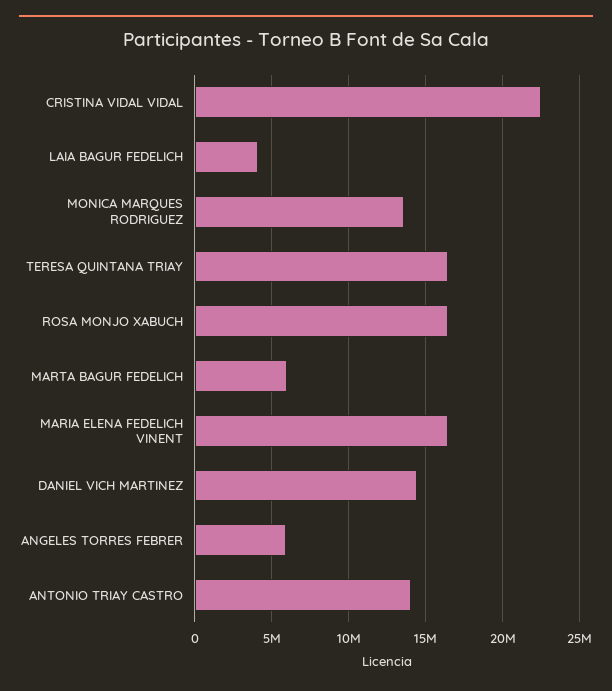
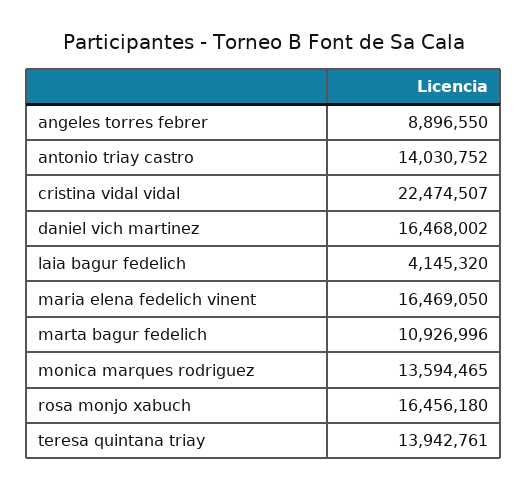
  {
    "CRISTINA VIDAL VIDAL": 22474507,
    "LAIA BAGUR FEDELICH": 4145320,
    "MONICA MARQUES RODRIGUEZ": 13594465,
-   "TERESA QUINTANA TRIAY": 16500000,
+   "TERESA QUINTANA TRIAY": 13942761,
    "ROSA MONJO XABUCH": 16456180,
-   "MARTA BAGUR FEDELICH": 6000000,
+   "MARTA BAGUR FEDELICH": 10926996,
    "MARIA ELENA FEDELICH VINENT": 16469050,
-   "DANIEL VICH MARTINEZ": 14500000,
+   "DANIEL VICH MARTINEZ": 16468002,
-   "ANGELES TORRES FEBRER": 6000000,
+   "ANGELES TORRES FEBRER": 8896550,
    "ANTONIO TRIAY CASTRO": 14030752
  }

